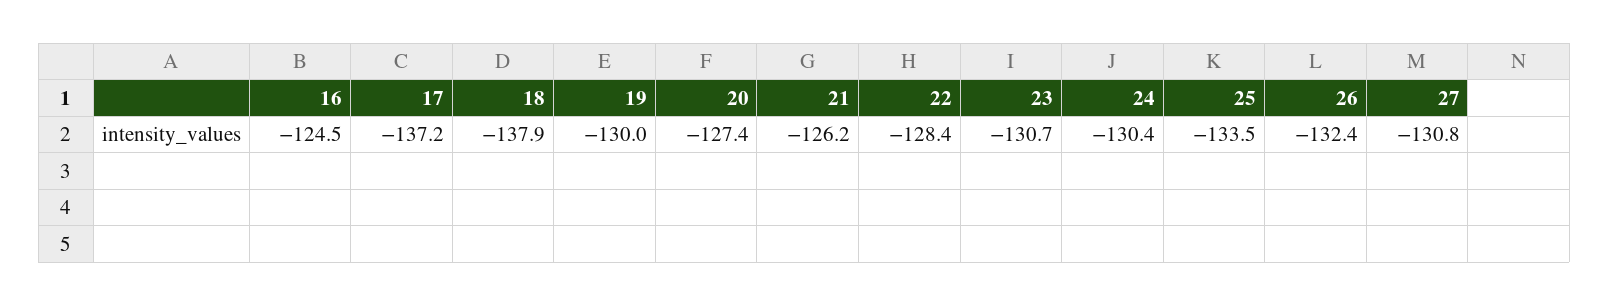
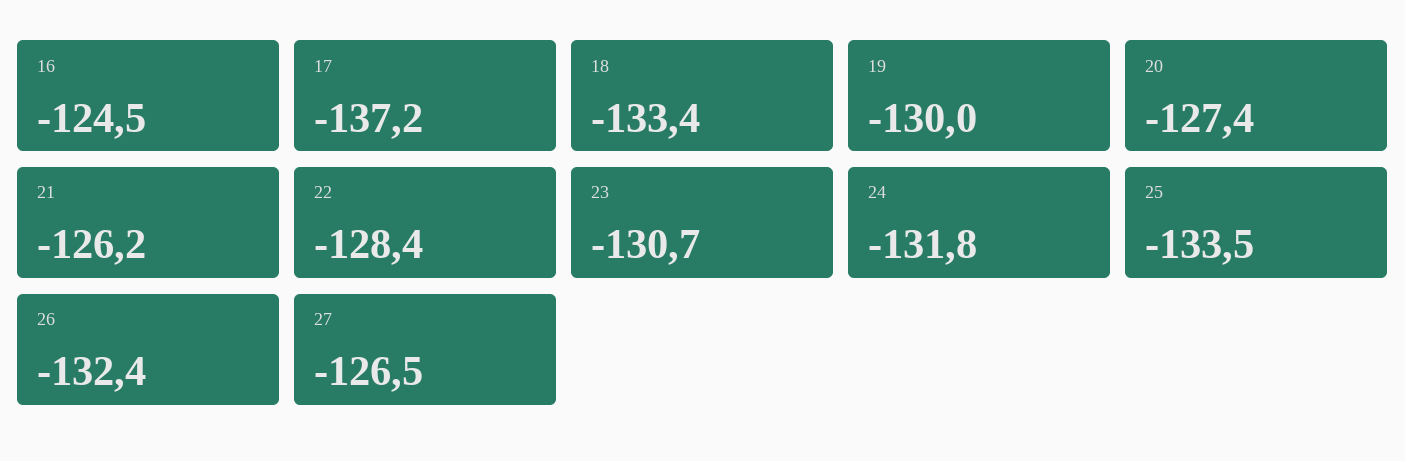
  {
    "16": -124.5,
    "17": -137.2,
-   "18": -137.9,
+   "18": -133.4,
    "19": -130,
    "20": -127.4,
    "21": -126.2,
    "22": -128.4,
    "23": -130.7,
-   "24": -130.4,
+   "24": -131.8,
    "25": -133.5,
    "26": -132.4,
-   "27": -130.8
+   "27": -126.5
  }

